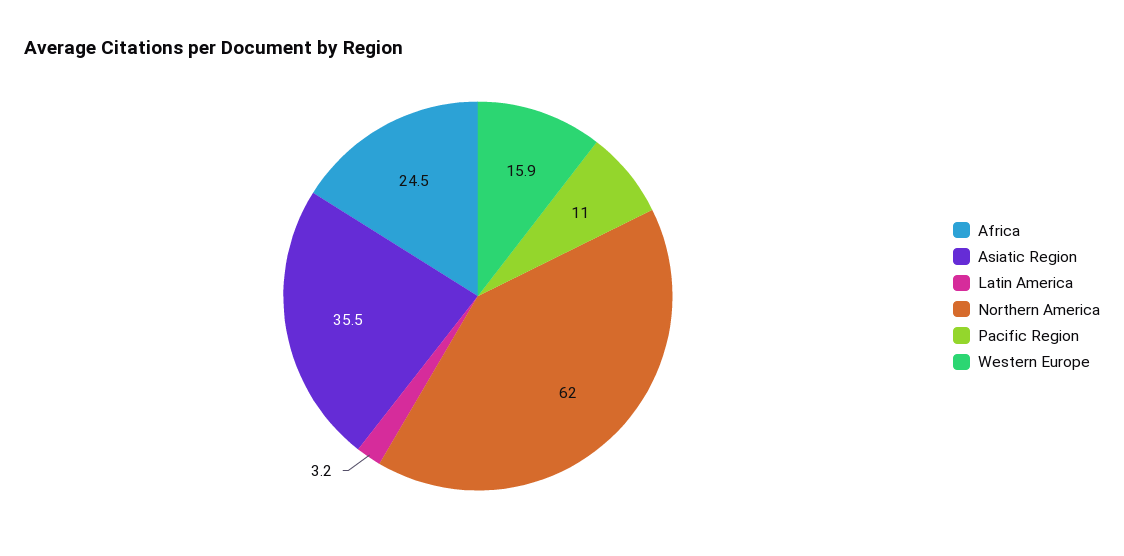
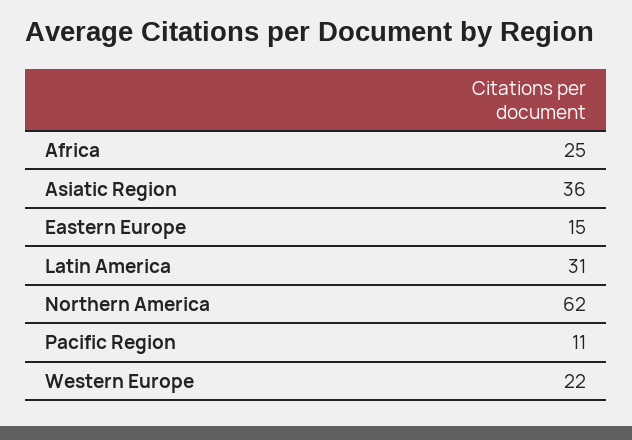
  {
    "Africa": 24.5,
    "Asiatic Region": 35.5,
-   "Latin America": 3.2,
+   "Latin America": 31,
    "Northern America": 62,
    "Pacific Region": 11,
-   "Western Europe": 15.9
+   "Western Europe": 22,
+   "Eastern Europe": 15
  }

